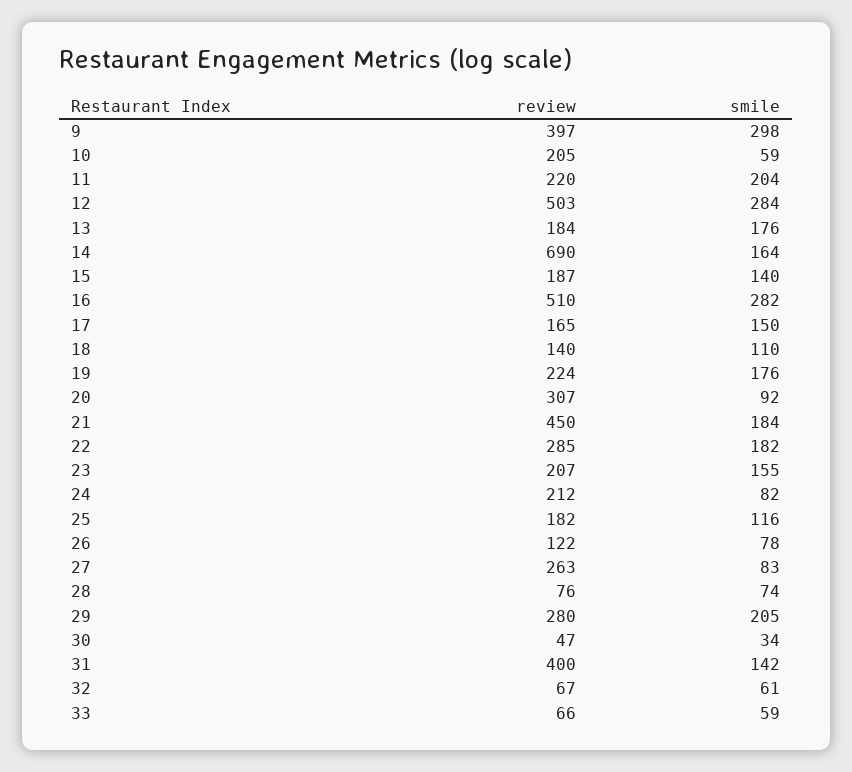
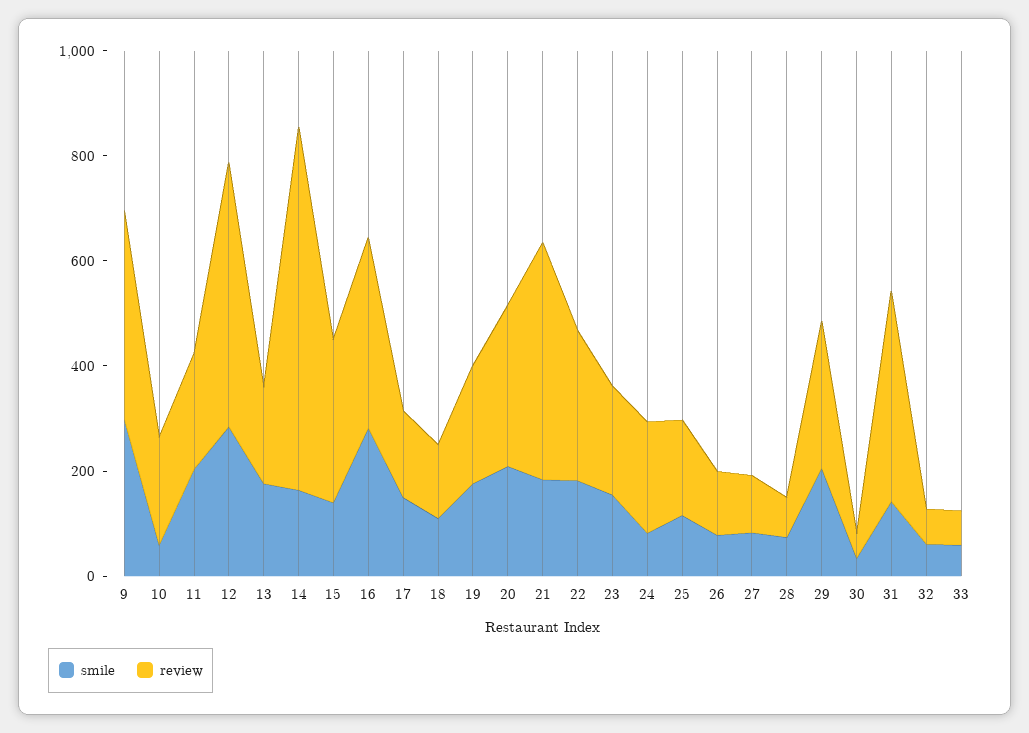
  {
    "review": {
      "9": 397,
      "10": 205,
      "11": 220,
      "12": 503,
      "13": 184,
      "14": 690,
-     "15": 187,
+     "15": 300,
-     "16": 510,
+     "16": 350,
      "17": 165,
      "18": 140,
      "19": 224,
      "20": 307,
      "21": 450,
      "22": 285,
      "23": 207,
      "24": 212,
      "25": 182,
      "26": 122,
-     "27": 263,
+     "27": 100,
      "28": 76,
      "29": 280,
      "30": 47,
      "31": 400,
      "32": 67,
      "33": 66
    },
    "smile": {
      "9": 298,
      "10": 59,
      "11": 204,
      "12": 284,
      "13": 176,
      "14": 164,
      "15": 140,
      "16": 282,
      "17": 150,
      "18": 110,
      "19": 176,
-     "20": 92,
+     "20": 200,
      "21": 184,
      "22": 182,
      "23": 155,
      "24": 82,
      "25": 116,
      "26": 78,
      "27": 83,
      "28": 74,
      "29": 205,
      "30": 34,
      "31": 142,
      "32": 61,
      "33": 59
    }
  }

